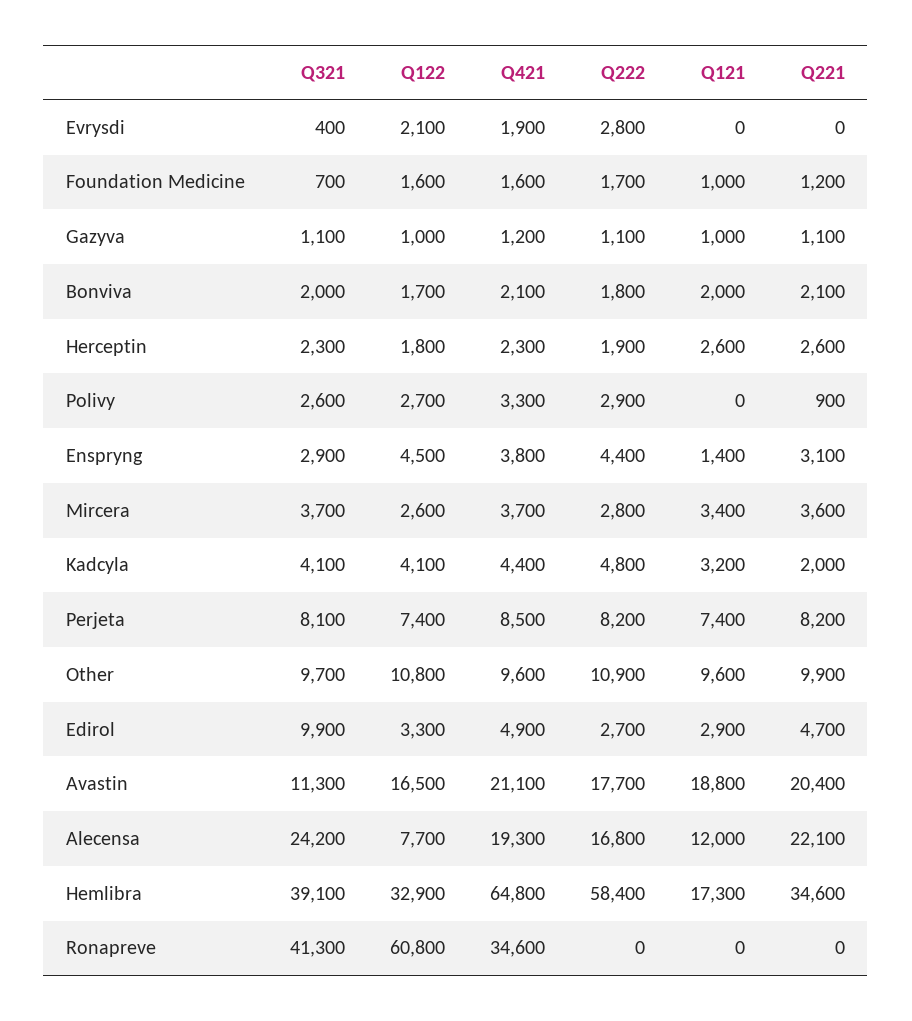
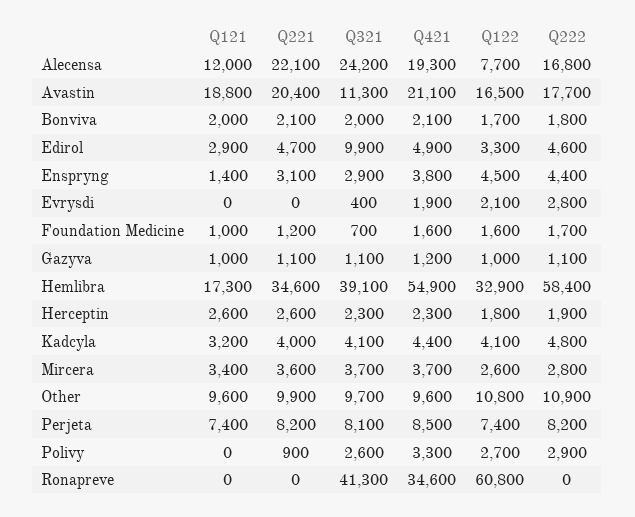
  {
    "Q321": {
      "Evrysdi": 400,
      "Foundation Medicine": 700,
      "Gazyva": 1100,
      "Bonviva": 2000,
      "Herceptin": 2300,
      "Polivy": 2600,
      "Enspryng": 2900,
      "Mircera": 3700,
      "Kadcyla": 4100,
      "Perjeta": 8100,
      "Other": 9700,
      "Edirol": 9900,
      "Avastin": 11300,
      "Alecensa": 24200,
      "Hemlibra": 39100,
      "Ronapreve": 41300
    },
    "Q122": {
      "Evrysdi": 2100,
      "Foundation Medicine": 1600,
      "Gazyva": 1000,
      "Bonviva": 1700,
      "Herceptin": 1800,
      "Polivy": 2700,
      "Enspryng": 4500,
      "Mircera": 2600,
      "Kadcyla": 4100,
      "Perjeta": 7400,
      "Other": 10800,
      "Edirol": 3300,
      "Avastin": 16500,
      "Alecensa": 7700,
      "Hemlibra": 32900,
      "Ronapreve": 60800
    },
    "Q421": {
      "Evrysdi": 1900,
      "Foundation Medicine": 1600,
      "Gazyva": 1200,
      "Bonviva": 2100,
      "Herceptin": 2300,
      "Polivy": 3300,
      "Enspryng": 3800,
      "Mircera": 3700,
      "Kadcyla": 4400,
      "Perjeta": 8500,
      "Other": 9600,
      "Edirol": 4900,
      "Avastin": 21100,
      "Alecensa": 19300,
-     "Hemlibra": 64800,
+     "Hemlibra": 54900,
      "Ronapreve": 34600
    },
    "Q222": {
      "Evrysdi": 2800,
      "Foundation Medicine": 1700,
      "Gazyva": 1100,
      "Bonviva": 1800,
      "Herceptin": 1900,
      "Polivy": 2900,
      "Enspryng": 4400,
      "Mircera": 2800,
      "Kadcyla": 4800,
      "Perjeta": 8200,
      "Other": 10900,
-     "Edirol": 2700,
+     "Edirol": 4600,
      "Avastin": 17700,
      "Alecensa": 16800,
      "Hemlibra": 58400,
      "Ronapreve": 0
    },
    "Q121": {
      "Evrysdi": 0,
      "Foundation Medicine": 1000,
      "Gazyva": 1000,
      "Bonviva": 2000,
      "Herceptin": 2600,
      "Polivy": 0,
      "Enspryng": 1400,
      "Mircera": 3400,
      "Kadcyla": 3200,
      "Perjeta": 7400,
      "Other": 9600,
      "Edirol": 2900,
      "Avastin": 18800,
      "Alecensa": 12000,
      "Hemlibra": 17300,
      "Ronapreve": 0
    },
    "Q221": {
      "Evrysdi": 0,
      "Foundation Medicine": 1200,
      "Gazyva": 1100,
      "Bonviva": 2100,
      "Herceptin": 2600,
      "Polivy": 900,
      "Enspryng": 3100,
      "Mircera": 3600,
-     "Kadcyla": 2000,
+     "Kadcyla": 4000,
      "Perjeta": 8200,
      "Other": 9900,
      "Edirol": 4700,
      "Avastin": 20400,
      "Alecensa": 22100,
      "Hemlibra": 34600,
      "Ronapreve": 0
    }
  }

